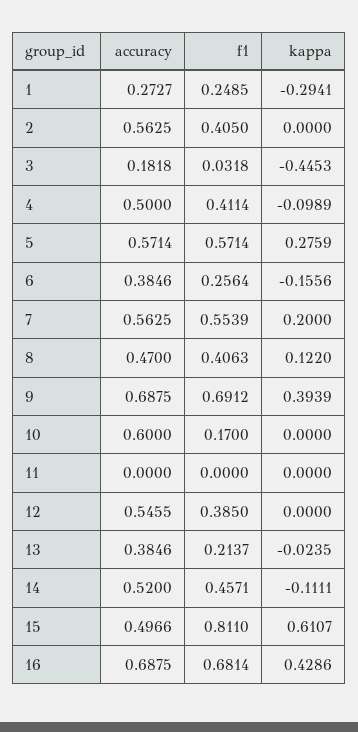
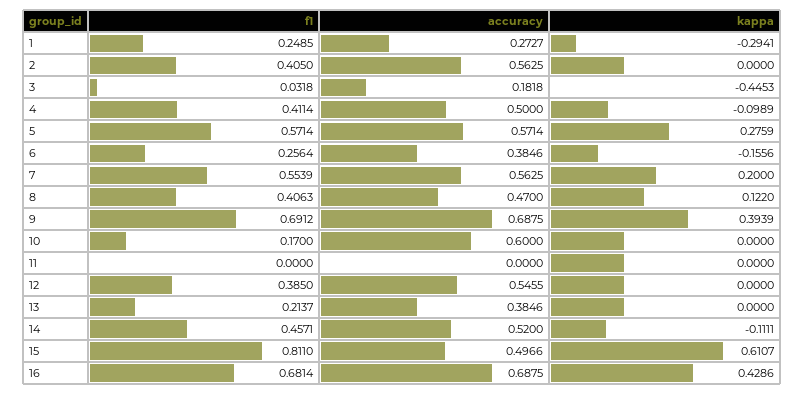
  {
    "accuracy": {
      "1": 0.2727,
      "2": 0.5625,
      "3": 0.1818,
      "4": 0.5,
      "5": 0.5714,
      "6": 0.3846,
      "7": 0.5625,
      "8": 0.47,
      "9": 0.6875,
      "10": 0.6,
      "11": 0,
      "12": 0.5455,
      "13": 0.3846,
      "14": 0.52,
      "15": 0.4966,
      "16": 0.6875
    },
    "f1": {
      "1": 0.2485,
      "2": 0.405,
      "3": 0.0318,
      "4": 0.4114,
      "5": 0.5714,
      "6": 0.2564,
      "7": 0.5539,
      "8": 0.4063,
      "9": 0.6912,
      "10": 0.17,
      "11": 0,
      "12": 0.385,
      "13": 0.2137,
      "14": 0.4571,
      "15": 0.811,
      "16": 0.6814
    },
    "kappa": {
      "1": -0.2941,
      "2": 0,
      "3": -0.4453,
      "4": -0.0989,
      "5": 0.2759,
      "6": -0.1556,
      "7": 0.2,
      "8": 0.122,
      "9": 0.3939,
      "10": 0,
      "11": 0,
      "12": 0,
-     "13": -0.0235,
+     "13": 0,
      "14": -0.1111,
      "15": 0.6107,
      "16": 0.4286
    }
  }

